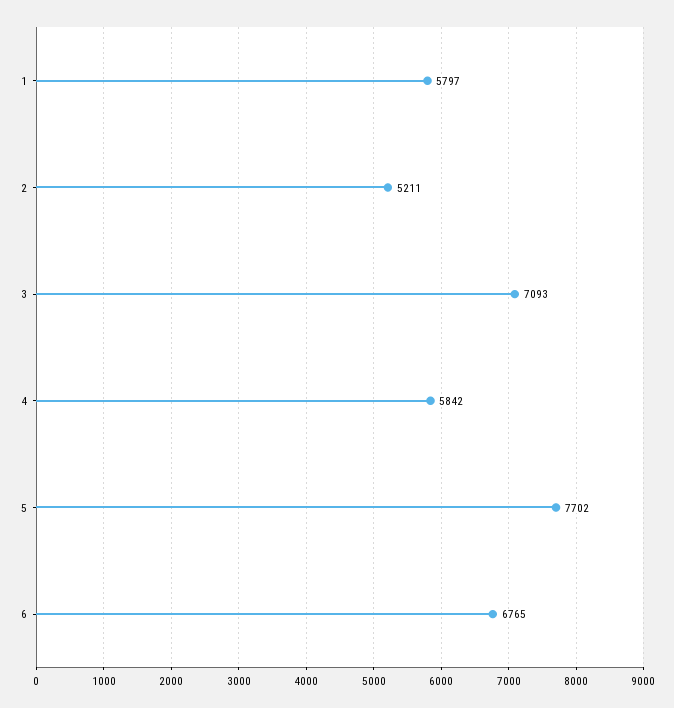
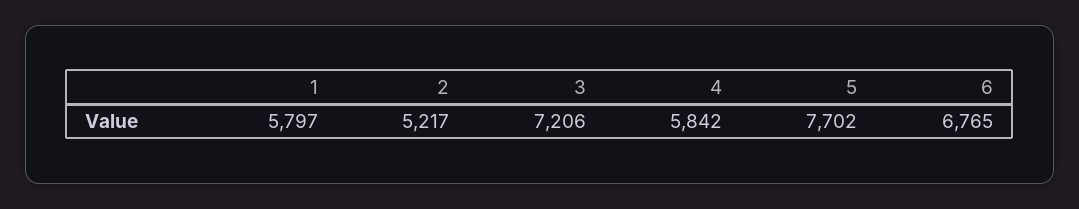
  {
    "1": 5797,
-   "2": 5211,
+   "2": 5217,
-   "3": 7093,
+   "3": 7206,
    "4": 5842,
    "5": 7702,
    "6": 6765
  }

